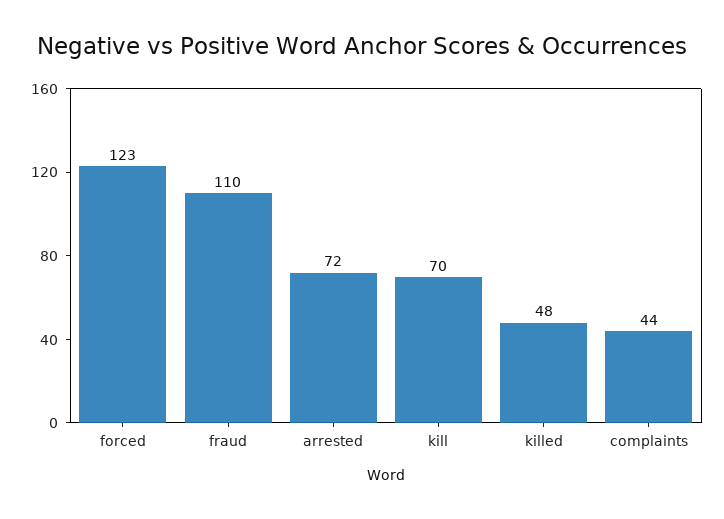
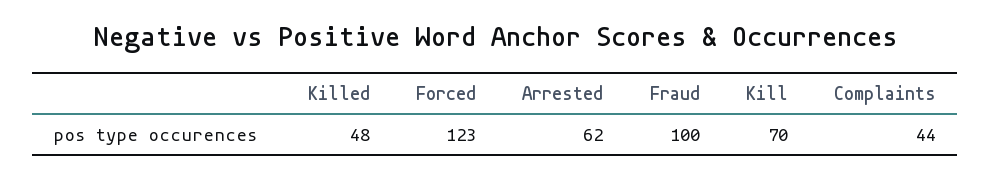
  {
    "forced": 123,
-   "fraud": 110,
+   "fraud": 100,
-   "arrested": 72,
+   "arrested": 62,
    "kill": 70,
    "killed": 48,
    "complaints": 44
  }

